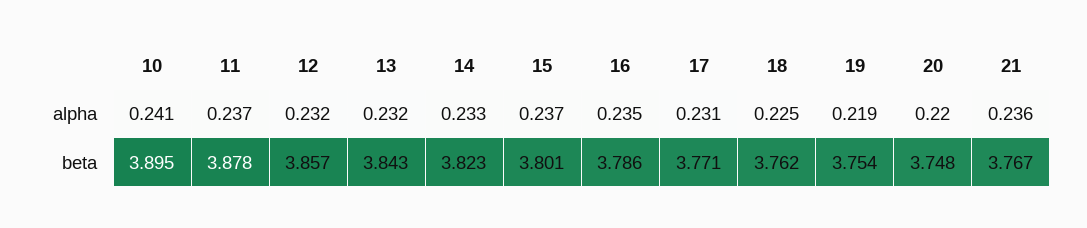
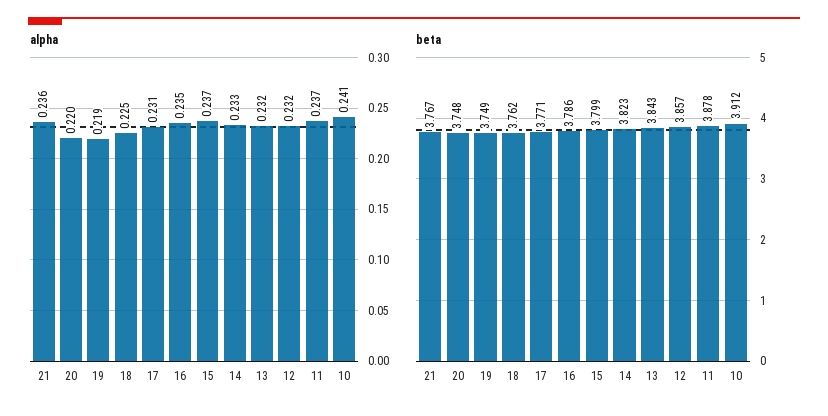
  {
    "alpha": {
      "10": 0.241,
      "11": 0.237,
      "12": 0.232,
      "13": 0.232,
      "14": 0.233,
      "15": 0.237,
      "16": 0.235,
      "17": 0.231,
      "18": 0.225,
      "19": 0.219,
      "20": 0.22,
      "21": 0.236
    },
    "beta": {
-     "10": 3.895,
+     "10": 3.912,
      "11": 3.878,
      "12": 3.857,
      "13": 3.843,
      "14": 3.823,
-     "15": 3.801,
+     "15": 3.799,
      "16": 3.786,
      "17": 3.771,
      "18": 3.762,
-     "19": 3.754,
+     "19": 3.749,
      "20": 3.748,
      "21": 3.767
    }
  }

